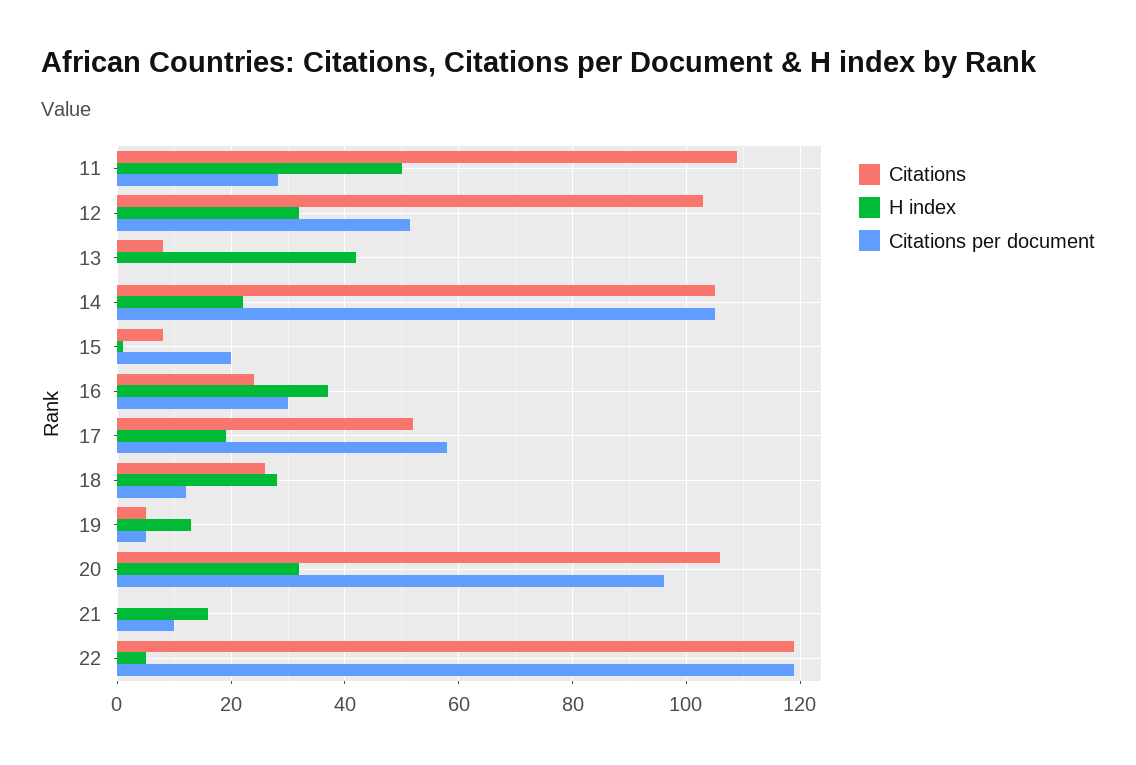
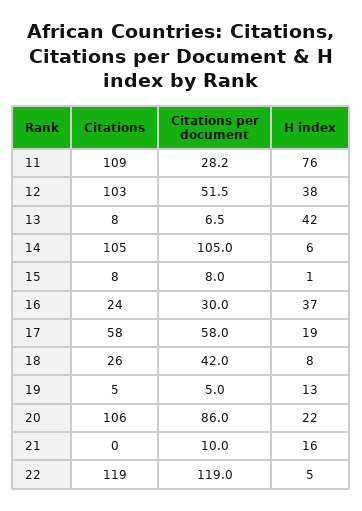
  {
    "Citations": {
      "11": 109,
      "12": 103,
      "13": 8,
      "14": 105,
      "15": 8,
      "16": 24,
-     "17": 52,
+     "17": 58,
      "18": 26,
      "19": 5,
      "20": 106,
      "21": 0,
      "22": 119
    },
    "H index": {
-     "11": 50,
+     "11": 76,
-     "12": 32,
+     "12": 38,
      "13": 42,
-     "14": 22,
+     "14": 6,
      "15": 1,
      "16": 37,
      "17": 19,
-     "18": 28,
+     "18": 8,
      "19": 13,
-     "20": 32,
+     "20": 22,
      "21": 16,
      "22": 5
    },
    "Citations per document": {
      "11": 28.2,
      "12": 51.5,
-     "13": 0,
+     "13": 6.5,
      "14": 105,
-     "15": 20,
+     "15": 8,
      "16": 30,
      "17": 58,
-     "18": 12,
+     "18": 42,
      "19": 5,
-     "20": 96,
+     "20": 86,
      "21": 10,
      "22": 119
    }
  }

